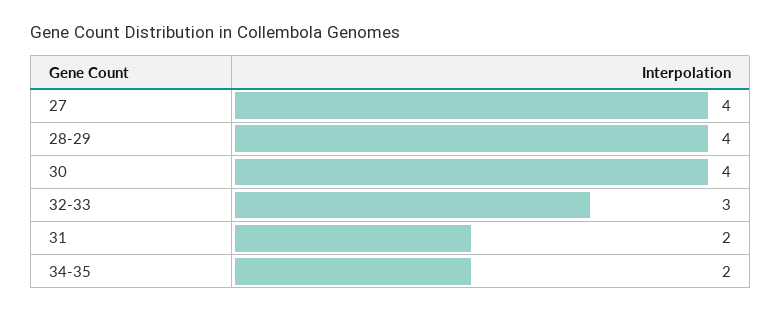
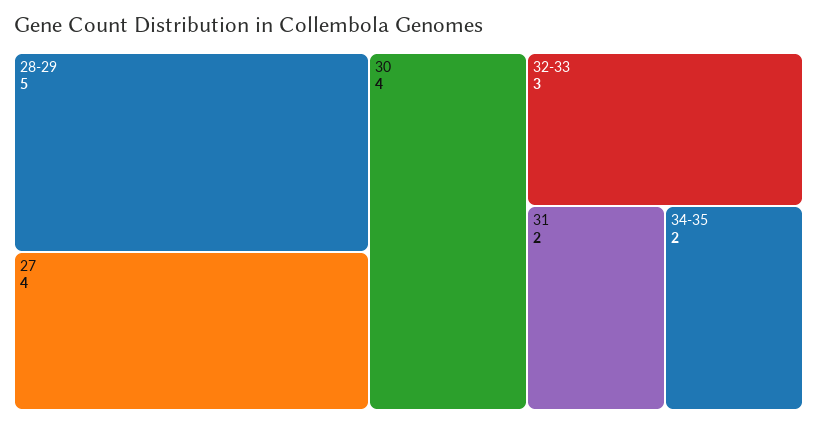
  {
    "27": 4,
-   "28-29": 4,
+   "28-29": 5,
    "30": 4,
    "32-33": 3,
    "31": 2,
    "34-35": 2
  }

